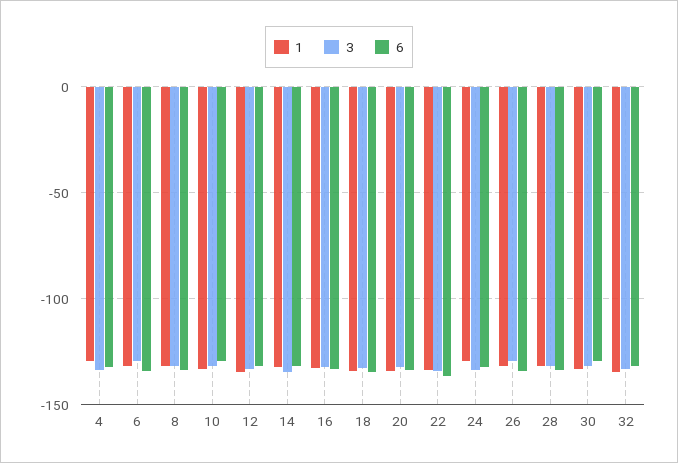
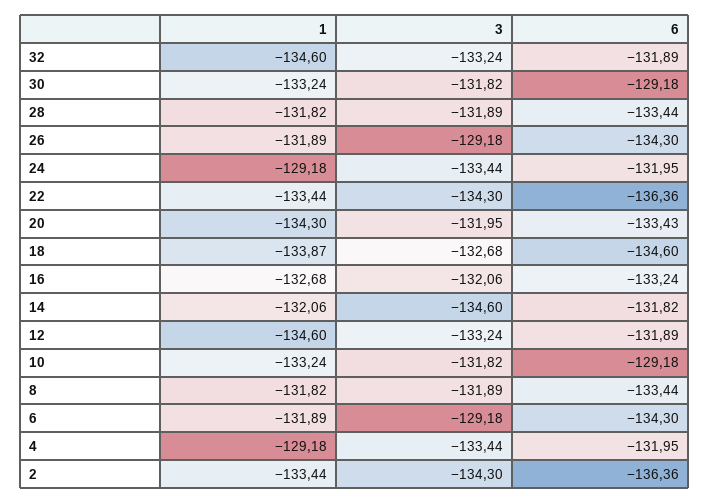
  {
    "1": {
      "4": -129.18,
      "6": -131.89,
      "8": -131.82,
      "10": -133.24,
      "12": -134.6,
      "14": -132.06,
      "16": -132.68,
      "18": -133.87,
      "20": -134.3,
      "22": -133.44,
      "24": -129.18,
      "26": -131.89,
      "28": -131.82,
      "30": -133.24,
-     "32": -134.6
+     "32": -134.6,
+     "2": -133.44
    },
    "3": {
      "4": -133.44,
      "6": -129.18,
      "8": -131.89,
      "10": -131.82,
      "12": -133.24,
      "14": -134.6,
      "16": -132.06,
      "18": -132.68,
      "20": -131.95,
      "22": -134.3,
      "24": -133.44,
      "26": -129.18,
      "28": -131.89,
      "30": -131.82,
-     "32": -133.24
+     "32": -133.24,
+     "2": -134.3
    },
    "6": {
      "4": -131.95,
      "6": -134.3,
      "8": -133.44,
      "10": -129.18,
      "12": -131.89,
      "14": -131.82,
      "16": -133.24,
      "18": -134.6,
      "20": -133.43,
      "22": -136.36,
      "24": -131.95,
      "26": -134.3,
      "28": -133.44,
      "30": -129.18,
-     "32": -131.89
+     "32": -131.89,
+     "2": -136.36
    }
  }

